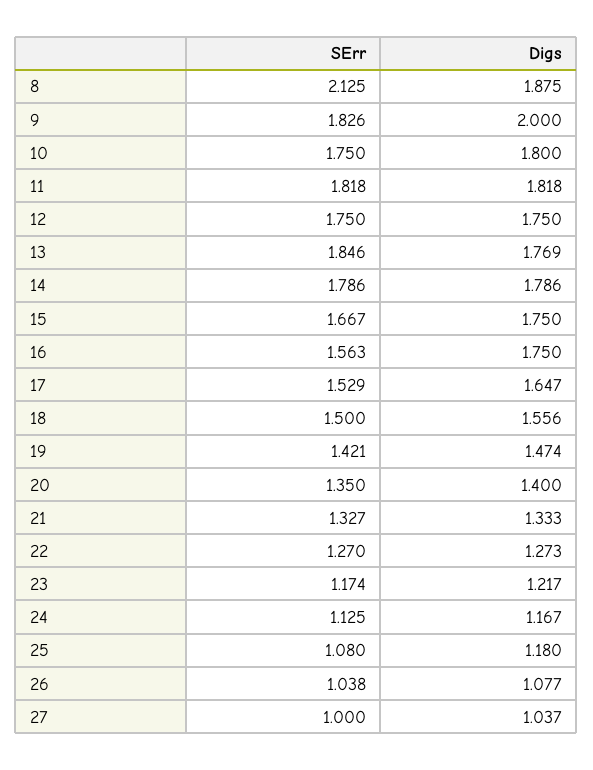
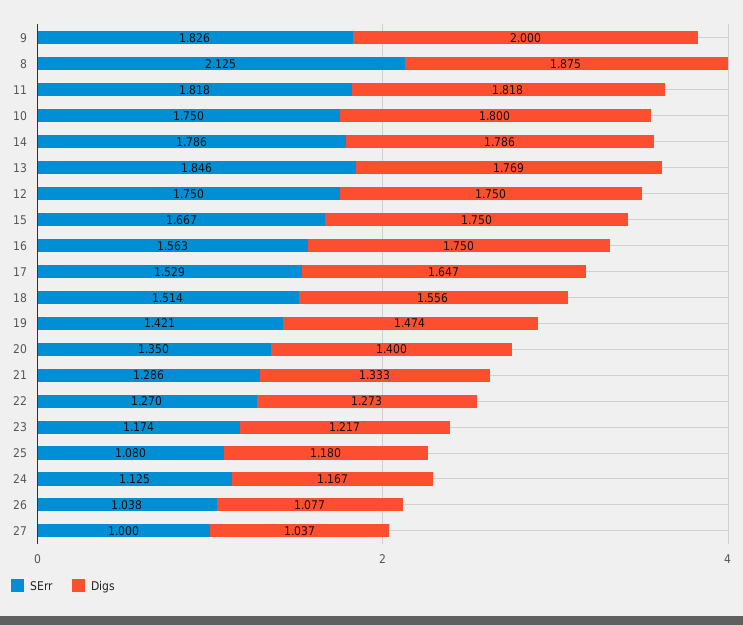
  {
    "SErr": {
      "8": 2.125,
      "9": 1.826,
      "10": 1.75,
      "11": 1.818,
      "12": 1.75,
      "13": 1.846,
      "14": 1.786,
      "15": 1.667,
      "16": 1.563,
      "17": 1.529,
-     "18": 1.5,
+     "18": 1.514,
      "19": 1.421,
      "20": 1.35,
-     "21": 1.327,
+     "21": 1.286,
      "22": 1.27,
      "23": 1.174,
      "24": 1.125,
      "25": 1.08,
      "26": 1.038,
      "27": 1
    },
    "Digs": {
      "8": 1.875,
      "9": 2,
      "10": 1.8,
      "11": 1.818,
      "12": 1.75,
      "13": 1.769,
      "14": 1.786,
      "15": 1.75,
      "16": 1.75,
      "17": 1.647,
      "18": 1.556,
      "19": 1.474,
      "20": 1.4,
      "21": 1.333,
      "22": 1.273,
      "23": 1.217,
      "24": 1.167,
      "25": 1.18,
      "26": 1.077,
      "27": 1.037
    }
  }

